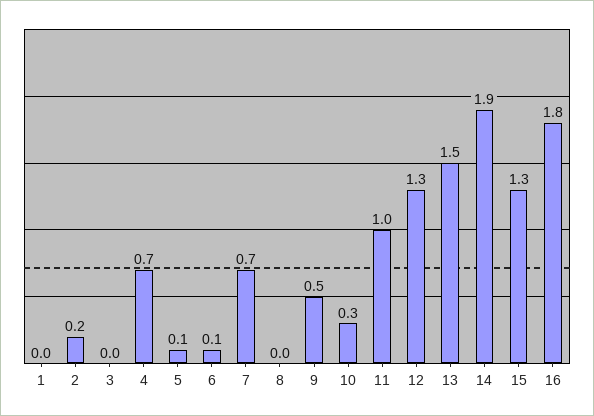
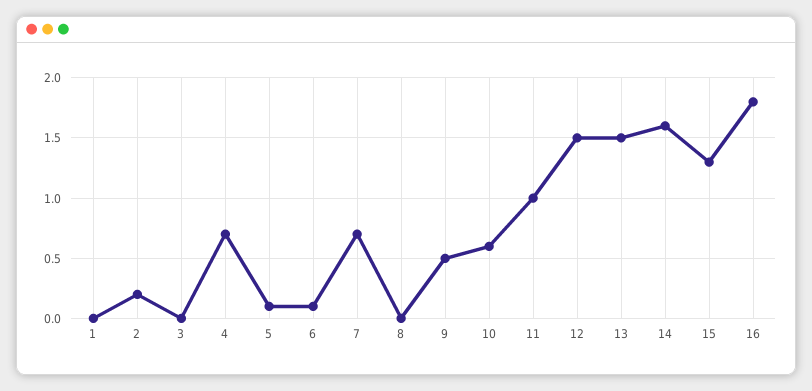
  {
    "1": 0,
    "2": 0.2,
    "3": 0,
    "4": 0.7,
    "5": 0.1,
    "6": 0.1,
    "7": 0.7,
    "8": 0,
    "9": 0.5,
-   "10": 0.3,
+   "10": 0.6,
    "11": 1,
-   "12": 1.3,
+   "12": 1.5,
    "13": 1.5,
-   "14": 1.9,
+   "14": 1.6,
    "15": 1.3,
    "16": 1.8
  }

